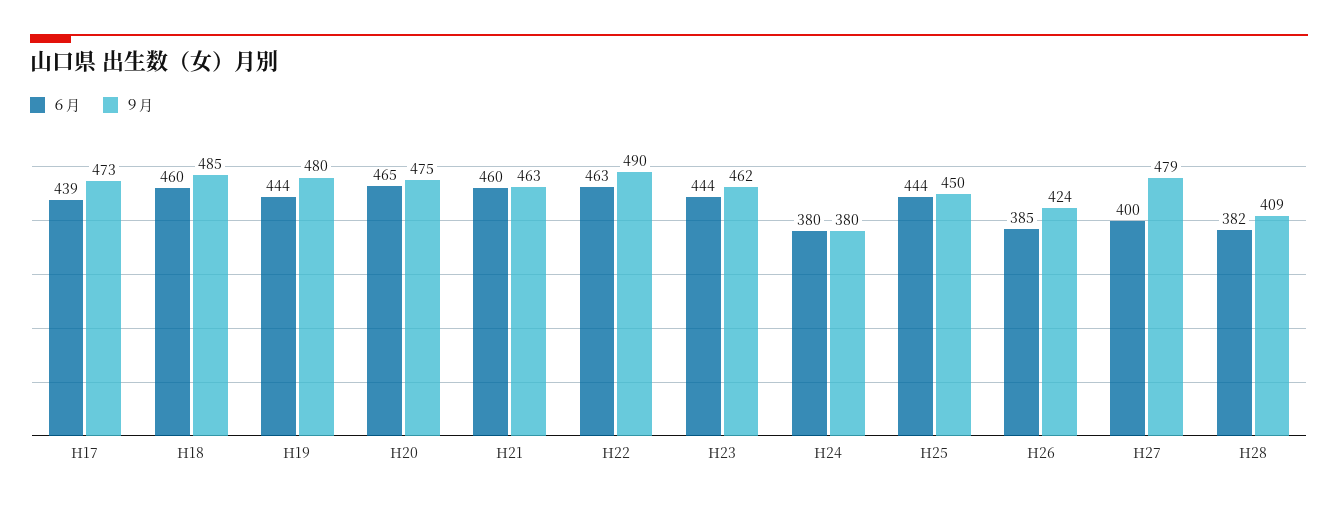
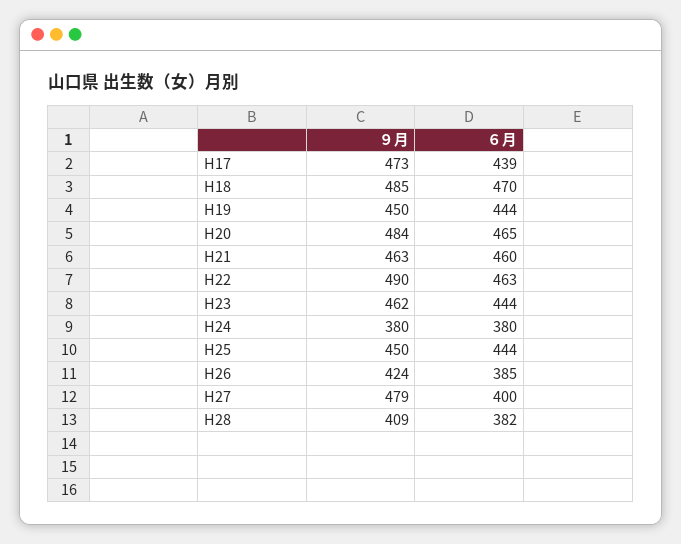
  {
    "６月": {
      "H17": 439,
-     "H18": 460,
+     "H18": 470,
      "H19": 444,
      "H20": 465,
      "H21": 460,
      "H22": 463,
      "H23": 444,
      "H24": 380,
      "H25": 444,
      "H26": 385,
      "H27": 400,
      "H28": 382
    },
    "９月": {
      "H17": 473,
      "H18": 485,
-     "H19": 480,
+     "H19": 450,
-     "H20": 475,
+     "H20": 484,
      "H21": 463,
      "H22": 490,
      "H23": 462,
      "H24": 380,
      "H25": 450,
      "H26": 424,
      "H27": 479,
      "H28": 409
    }
  }

